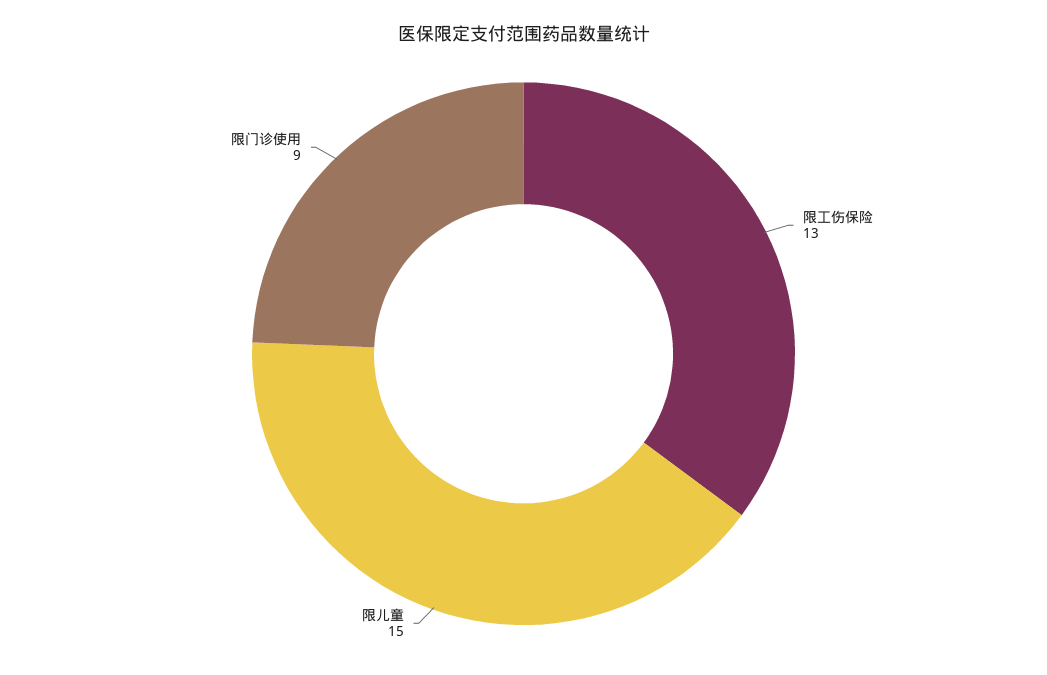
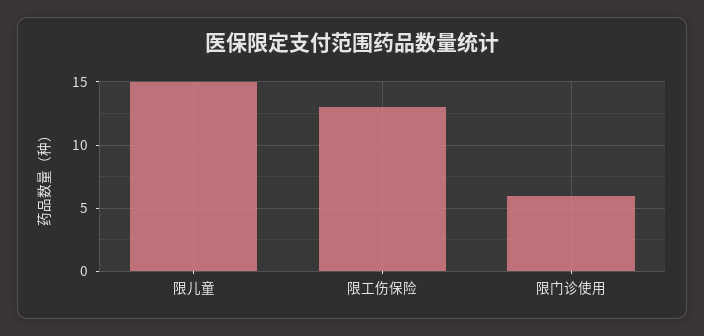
  {
    "限工伤保险": 13,
    "限儿童": 15,
-   "限门诊使用": 9
+   "限门诊使用": 6
  }

